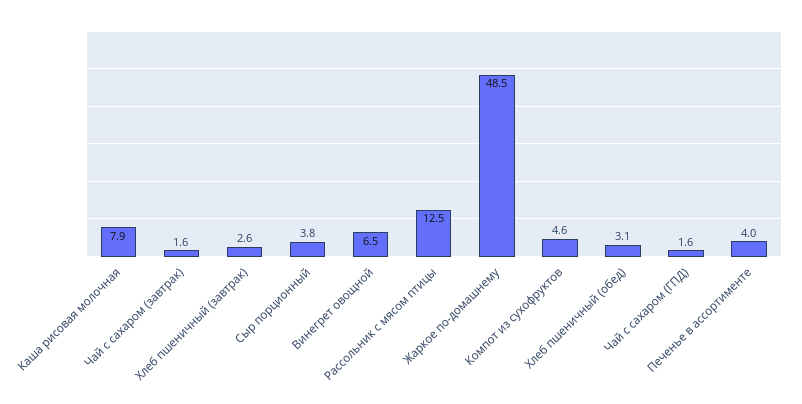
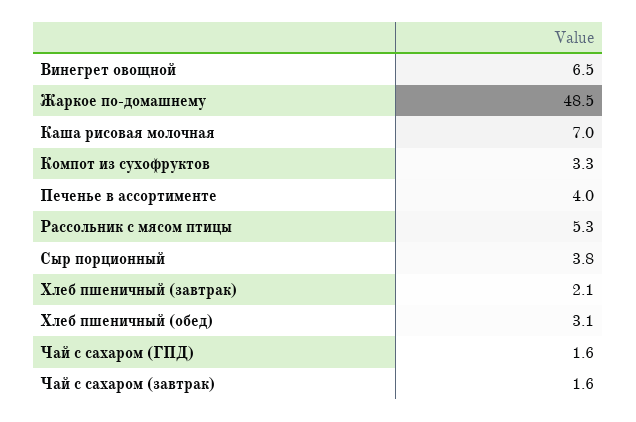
  {
-   "Каша рисовая молочная": 7.9,
+   "Каша рисовая молочная": 7,
    "Чай с сахаром (завтрак)": 1.6,
-   "Хлеб пшеничный (завтрак)": 2.6,
+   "Хлеб пшеничный (завтрак)": 2.1,
    "Сыр порционный": 3.8,
    "Винегрет овощной": 6.5,
-   "Рассольник с мясом птицы": 12.5,
+   "Рассольник с мясом птицы": 5.3,
    "Жаркое по-домашнему": 48.5,
-   "Компот из сухофруктов": 4.6,
+   "Компот из сухофруктов": 3.3,
    "Хлеб пшеничный (обед)": 3.1,
    "Чай с сахаром (ГПД)": 1.6,
    "Печенье в ассортименте": 4
  }

